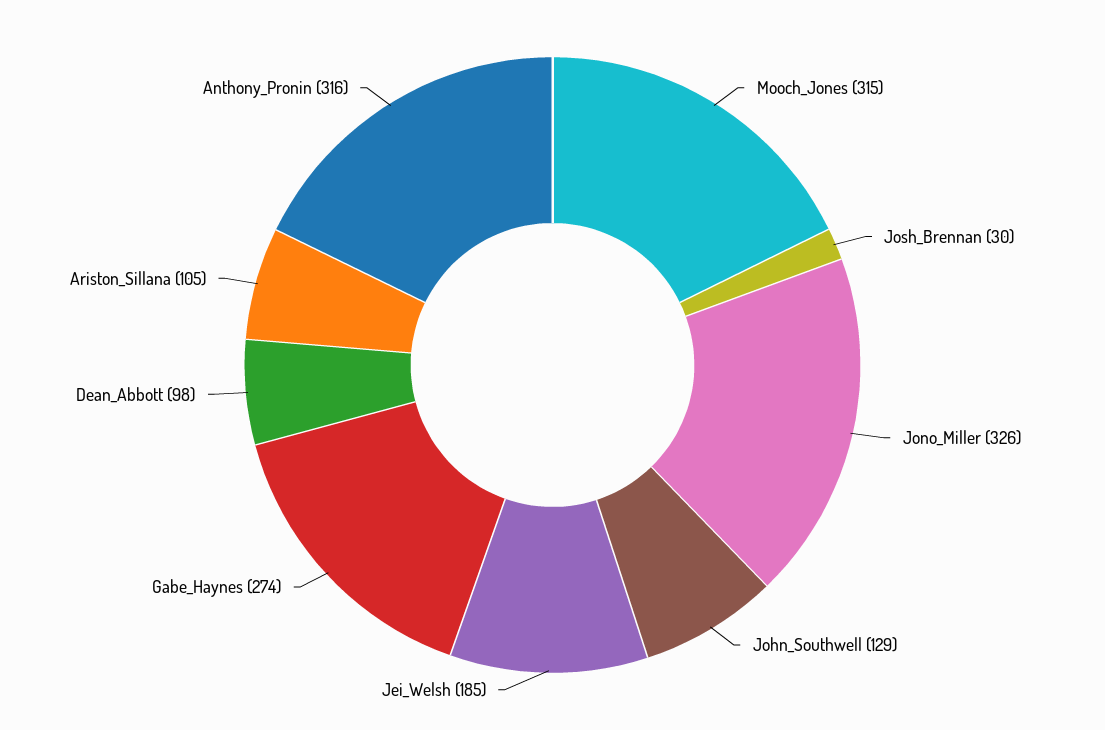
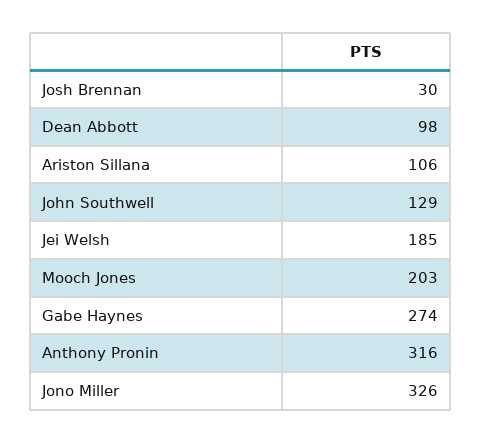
  {
-   "Mooch_Jones": 315,
+   "Mooch_Jones": 203,
    "Josh_Brennan": 30,
    "Jono_Miller": 326,
    "John_Southwell": 129,
    "Jei_Welsh": 185,
    "Gabe_Haynes": 274,
    "Dean_Abbott": 98,
-   "Ariston_Sillana": 105,
+   "Ariston_Sillana": 106,
    "Anthony_Pronin": 316
  }

